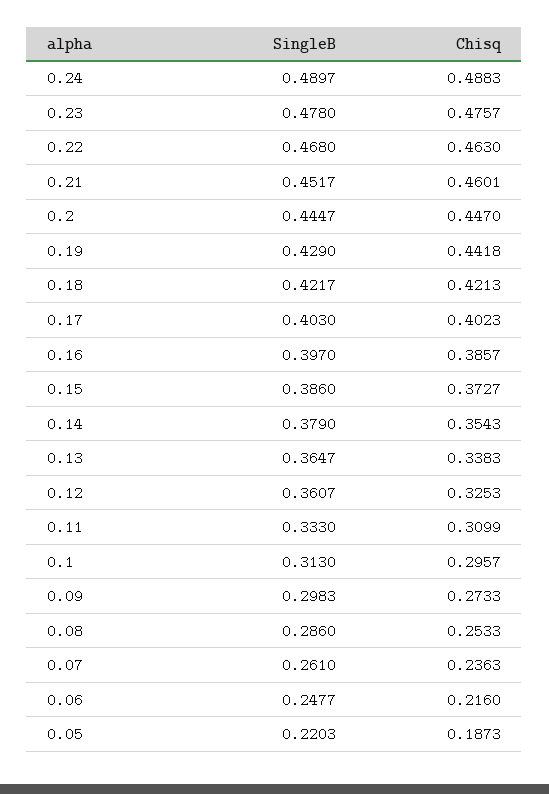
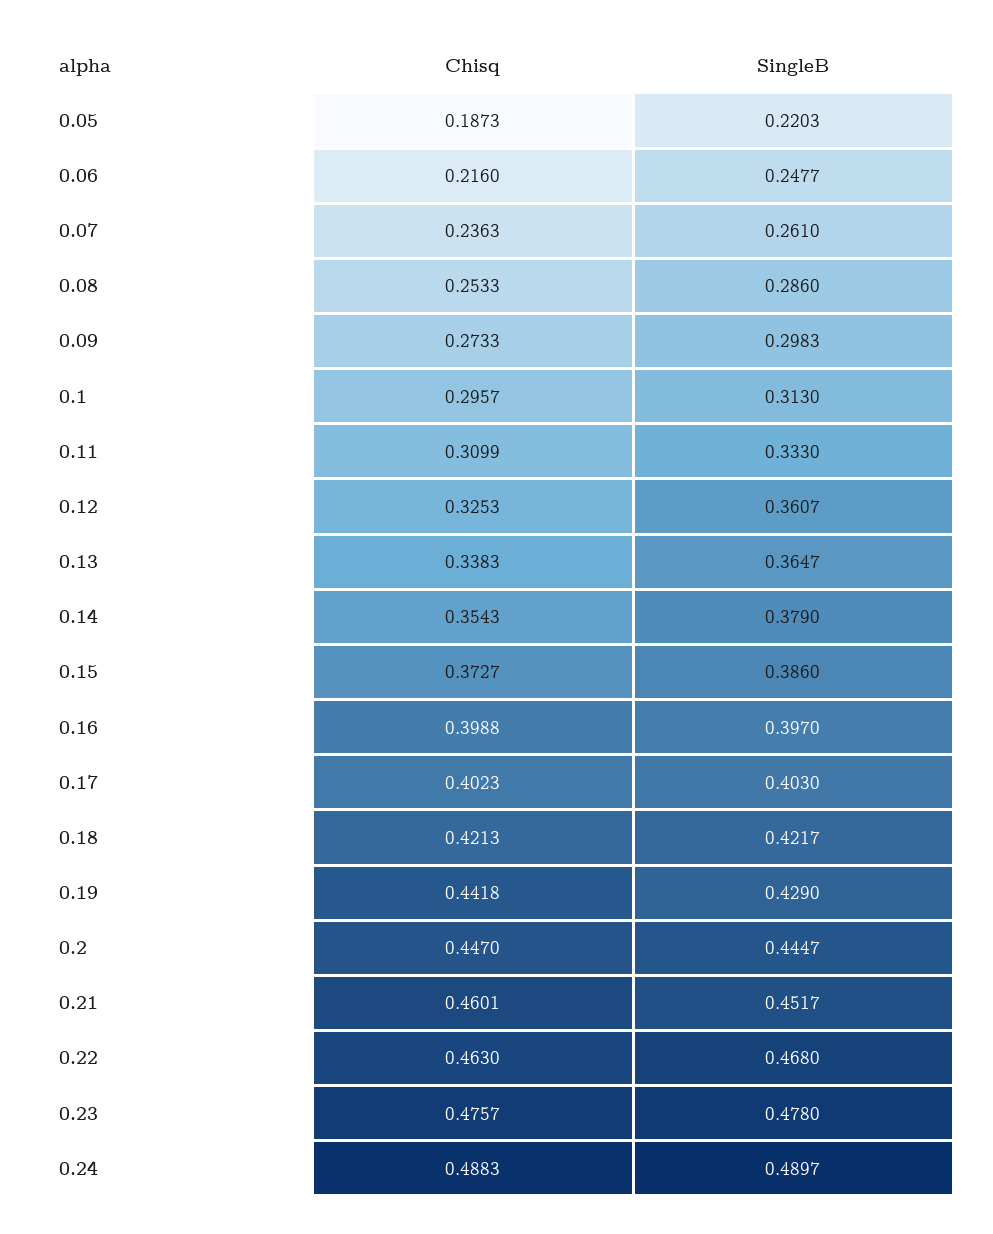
  {
    "SingleB": {
      "0.24": 0.4897,
      "0.23": 0.478,
      "0.22": 0.468,
      "0.21": 0.4517,
      "0.2": 0.4447,
      "0.19": 0.429,
      "0.18": 0.4217,
      "0.17": 0.403,
      "0.16": 0.397,
      "0.15": 0.386,
      "0.14": 0.379,
      "0.13": 0.3647,
      "0.12": 0.3607,
      "0.11": 0.333,
      "0.1": 0.313,
      "0.09": 0.2983,
      "0.08": 0.286,
      "0.07": 0.261,
      "0.06": 0.2477,
      "0.05": 0.2203
    },
    "Chisq": {
      "0.24": 0.4883,
      "0.23": 0.4757,
      "0.22": 0.463,
      "0.21": 0.4601,
      "0.2": 0.447,
      "0.19": 0.4418,
      "0.18": 0.4213,
      "0.17": 0.4023,
-     "0.16": 0.3857,
+     "0.16": 0.3988,
      "0.15": 0.3727,
      "0.14": 0.3543,
      "0.13": 0.3383,
      "0.12": 0.3253,
      "0.11": 0.3099,
      "0.1": 0.2957,
      "0.09": 0.2733,
      "0.08": 0.2533,
      "0.07": 0.2363,
      "0.06": 0.216,
      "0.05": 0.1873
    }
  }

